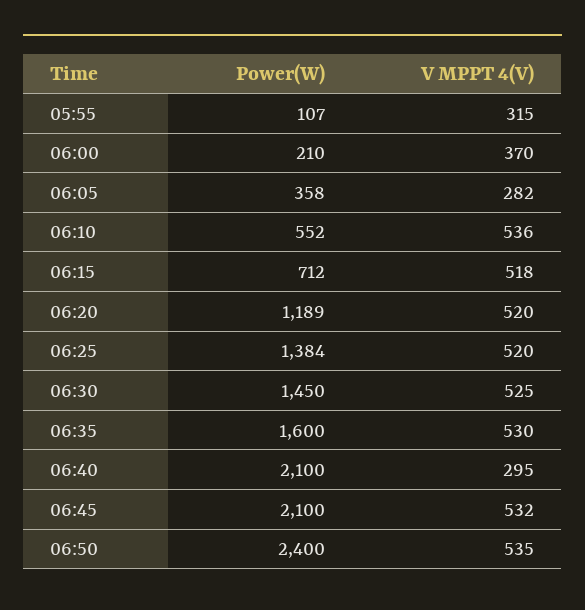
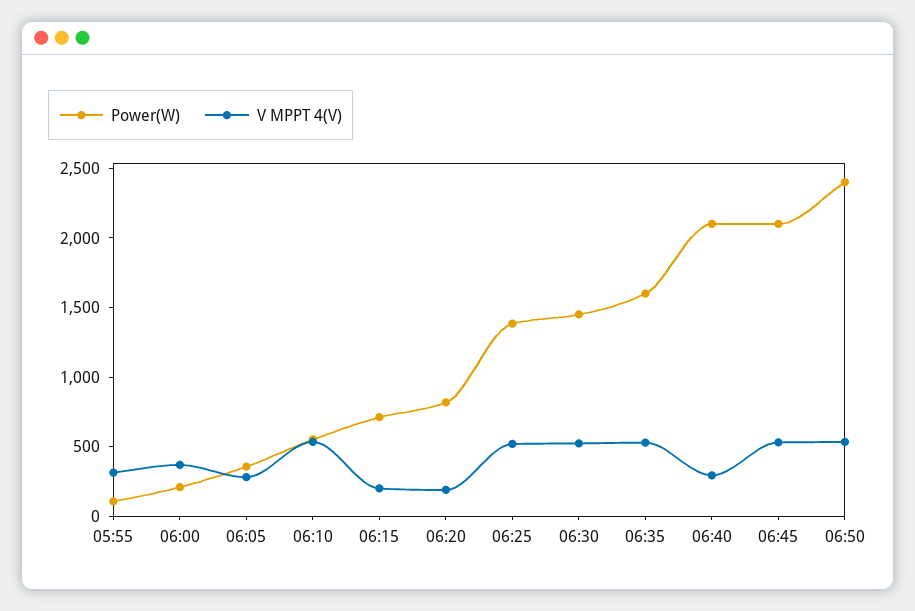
  {
    "Power(W)": {
      "05:55": 107,
      "06:00": 210,
      "06:05": 358,
      "06:10": 552,
      "06:15": 712,
-     "06:20": 1189,
+     "06:20": 800,
      "06:25": 1384,
      "06:30": 1450,
      "06:35": 1600,
      "06:40": 2100,
      "06:45": 2100,
      "06:50": 2400
    },
    "V MPPT 4(V)": {
      "05:55": 315,
      "06:00": 370,
      "06:05": 282,
      "06:10": 536,
-     "06:15": 518,
+     "06:15": 200,
-     "06:20": 520,
+     "06:20": 200,
      "06:25": 520,
      "06:30": 525,
      "06:35": 530,
      "06:40": 295,
      "06:45": 532,
      "06:50": 535
    }
  }

